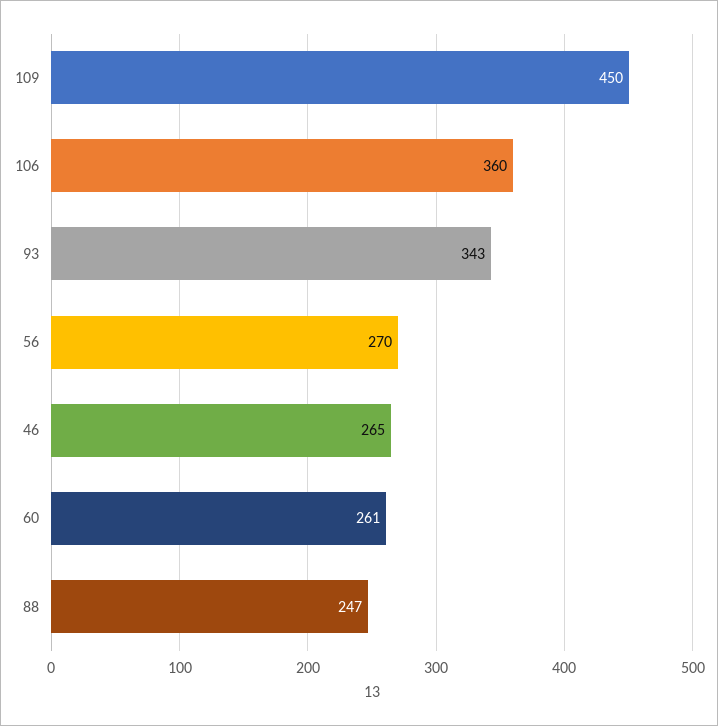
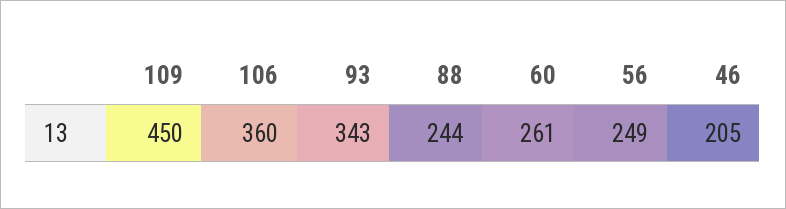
  {
    "109": 450,
    "106": 360,
    "93": 343,
-   "56": 270,
+   "56": 249,
-   "46": 265,
+   "46": 205,
    "60": 261,
-   "88": 247
+   "88": 244
  }

